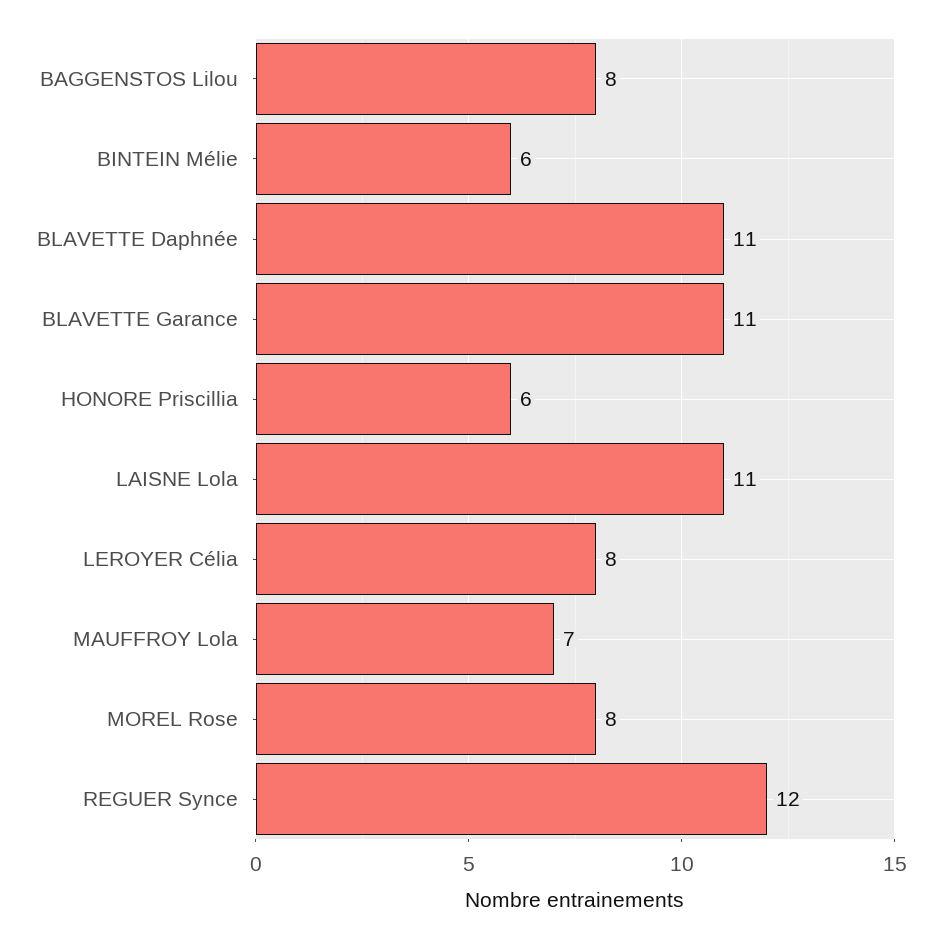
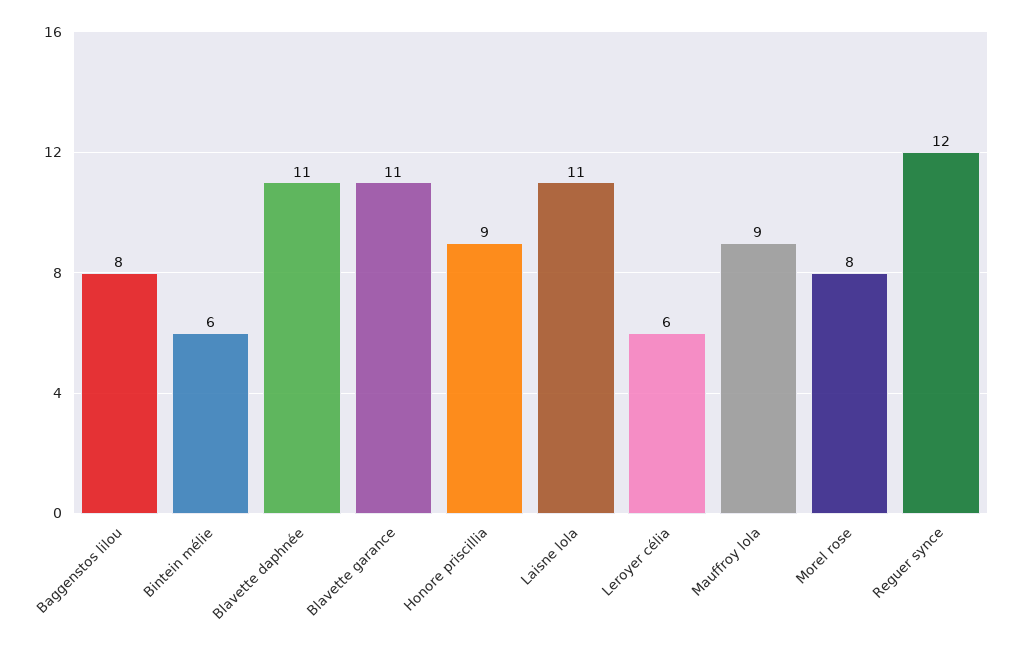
  {
    "BAGGENSTOS Lilou": 8,
    "BINTEIN Mélie": 6,
    "BLAVETTE Daphnée": 11,
    "BLAVETTE Garance": 11,
-   "HONORE Priscillia": 6,
+   "HONORE Priscillia": 9,
    "LAISNE Lola": 11,
-   "LEROYER Célia": 8,
+   "LEROYER Célia": 6,
-   "MAUFFROY Lola": 7,
+   "MAUFFROY Lola": 9,
    "MOREL Rose": 8,
    "REGUER Synce": 12
  }

